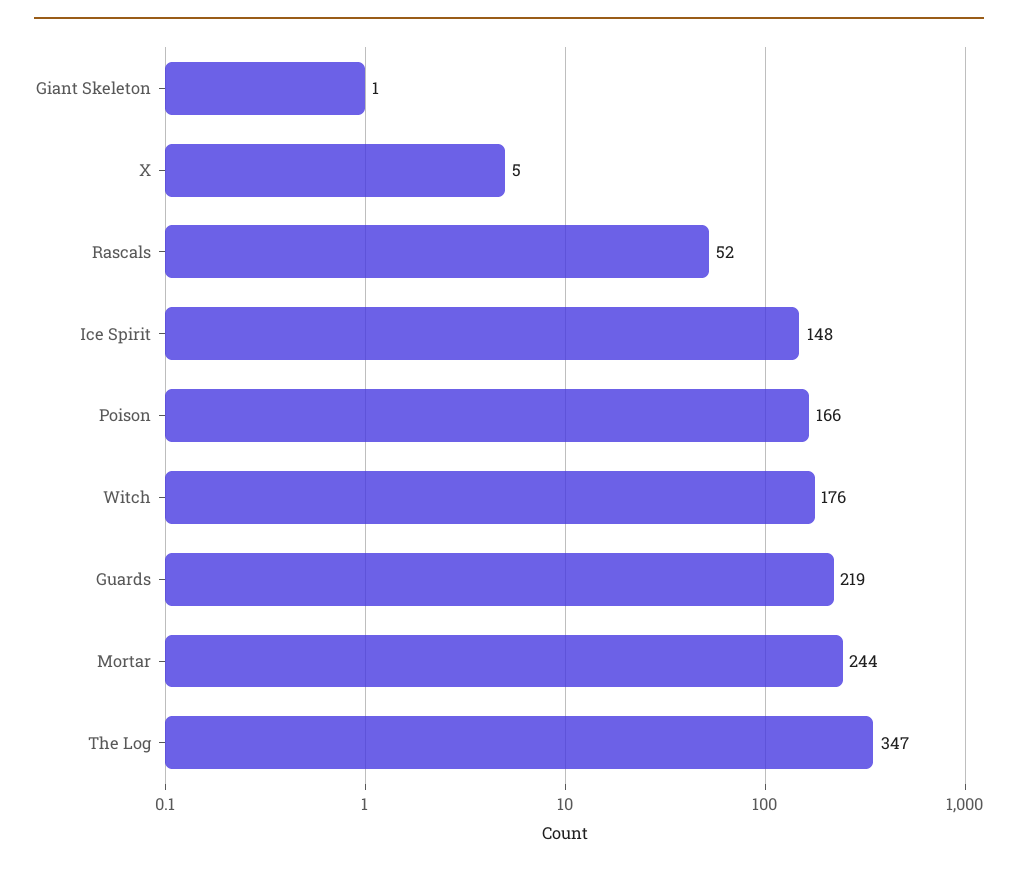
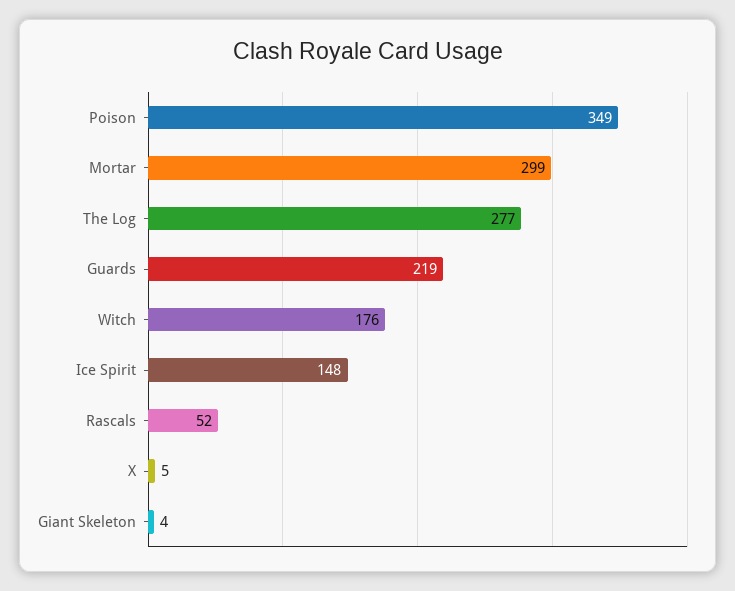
  {
-   "Giant Skeleton": 1,
+   "Giant Skeleton": 4,
    "X": 5,
    "Rascals": 52,
    "Ice Spirit": 148,
-   "Poison": 166,
+   "Poison": 349,
    "Witch": 176,
    "Guards": 219,
-   "Mortar": 244,
+   "Mortar": 299,
-   "The Log": 347
+   "The Log": 277
  }

